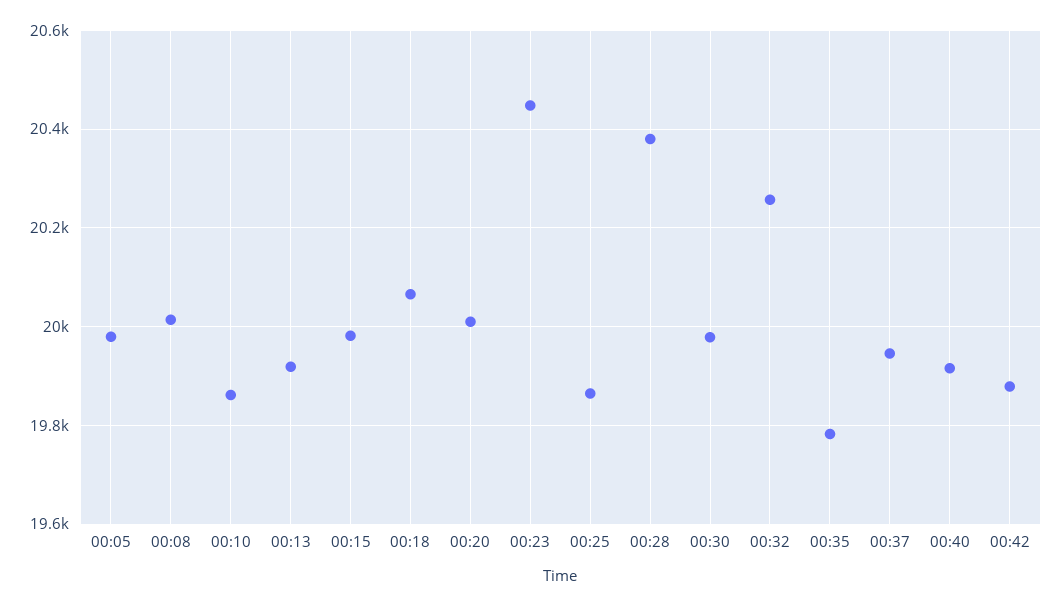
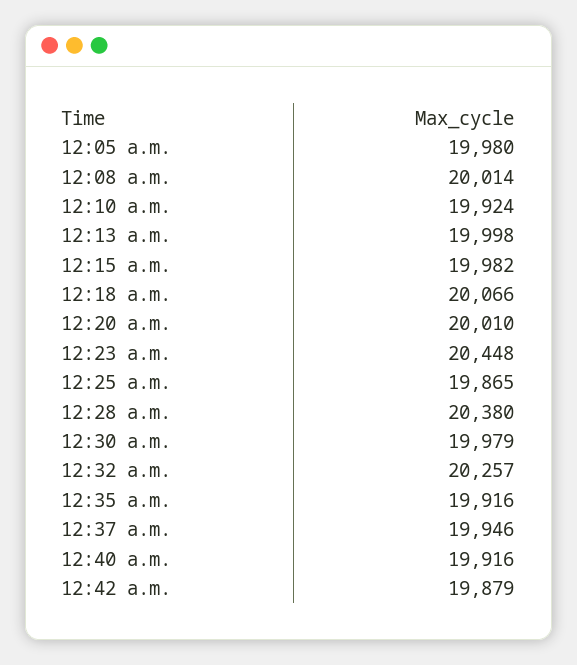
  {
    "00:05": 19980,
    "00:08": 20014,
-   "00:10": 19860,
+   "00:10": 19924,
-   "00:13": 19920,
+   "00:13": 19998,
    "00:15": 19982,
    "00:18": 20066,
    "00:20": 20010,
    "00:23": 20448,
    "00:25": 19865,
    "00:28": 20380,
    "00:30": 19979,
    "00:32": 20257,
-   "00:35": 19780,
+   "00:35": 19916,
    "00:37": 19946,
    "00:40": 19916,
    "00:42": 19879
  }

